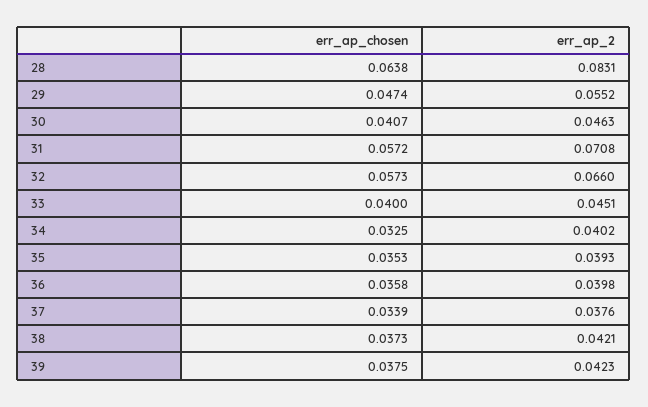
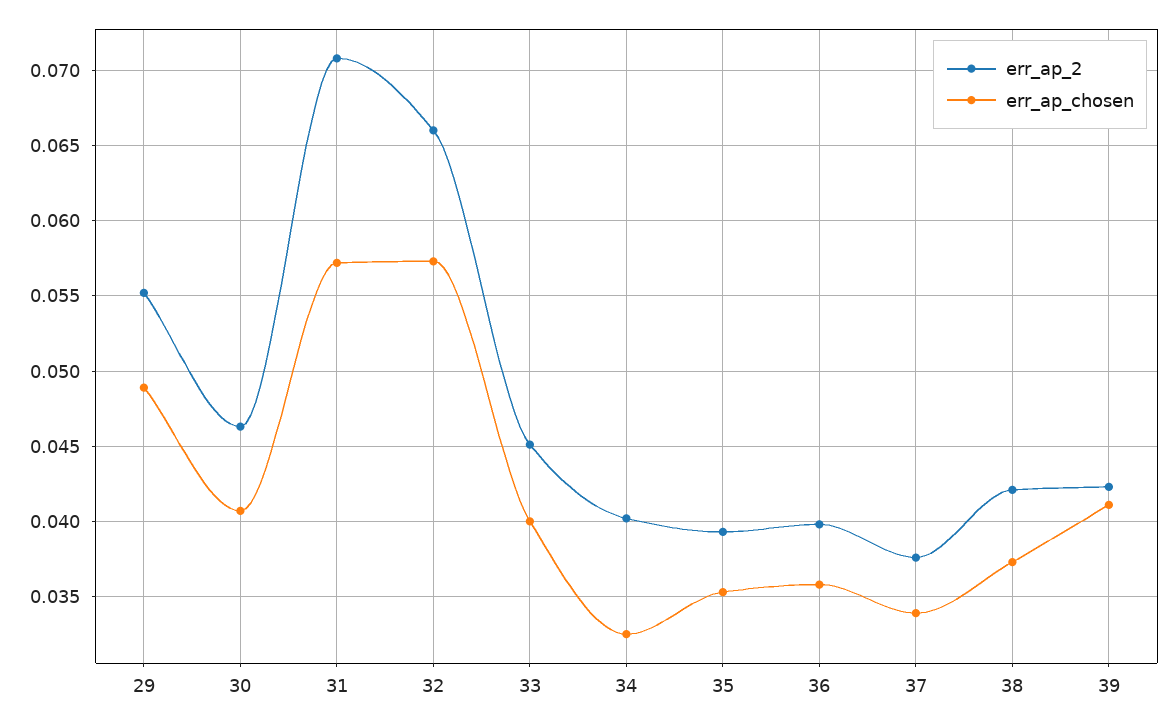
  {
    "err_ap_chosen": {
-     "28": 0.0638,
-     "29": 0.0474,
+     "29": 0.049,
      "30": 0.0407,
      "31": 0.0572,
      "32": 0.0573,
      "33": 0.04,
      "34": 0.0325,
      "35": 0.0353,
      "36": 0.0358,
      "37": 0.0339,
      "38": 0.0373,
-     "39": 0.0375
+     "39": 0.041
    },
    "err_ap_2": {
-     "28": 0.0831,
      "29": 0.0552,
      "30": 0.0463,
      "31": 0.0708,
      "32": 0.066,
      "33": 0.0451,
      "34": 0.0402,
      "35": 0.0393,
      "36": 0.0398,
      "37": 0.0376,
      "38": 0.0421,
      "39": 0.0423
    }
  }

